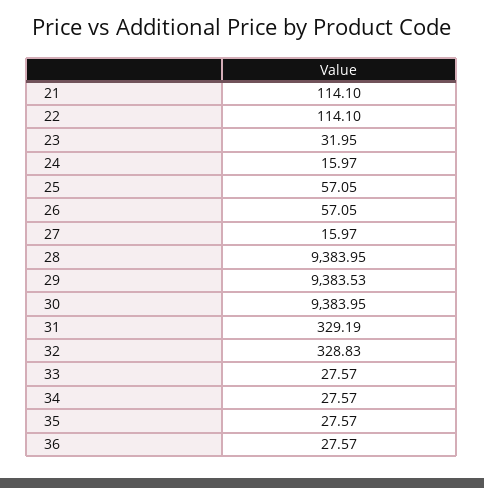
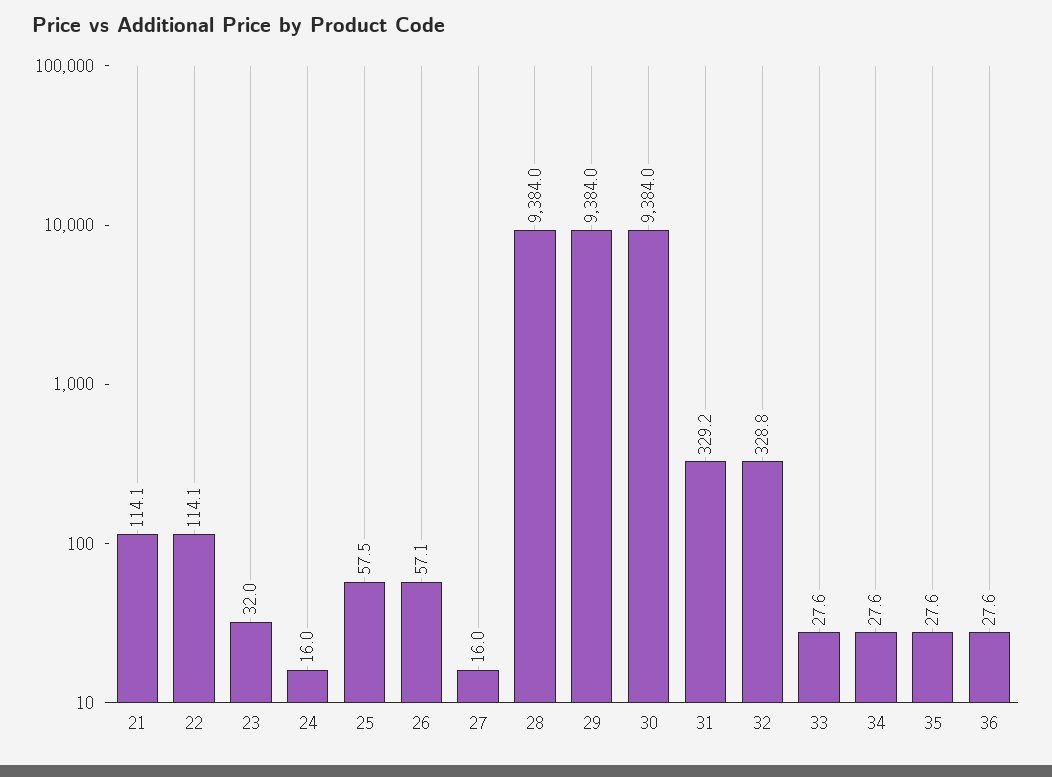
  {
    "21": 114.1,
    "22": 114.1,
    "23": 31.95,
    "24": 15.97,
-   "25": 57.05,
+   "25": 57.5,
    "26": 57.05,
    "27": 15.97,
    "28": 9383.95,
-   "29": 9383.53,
+   "29": 9384,
    "30": 9383.95,
    "31": 329.19,
    "32": 328.83,
    "33": 27.57,
    "34": 27.57,
    "35": 27.57,
    "36": 27.57
  }

